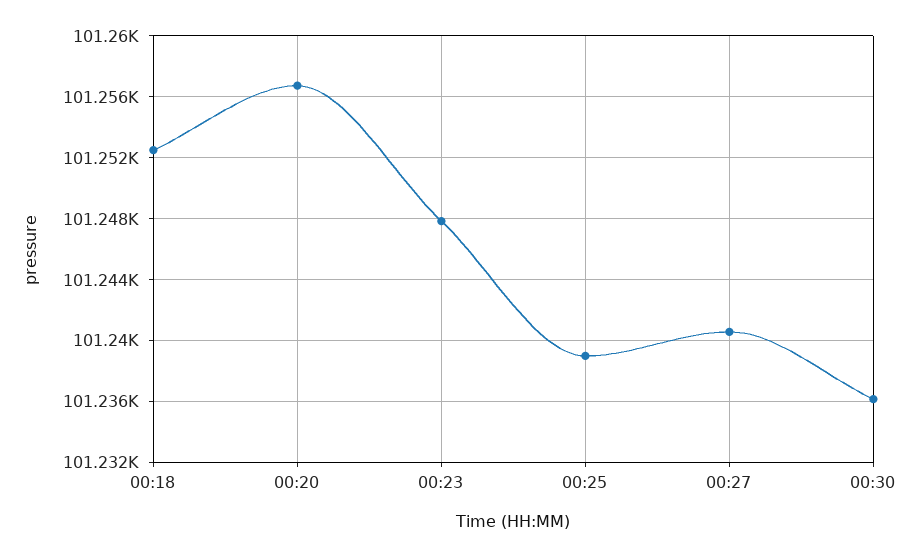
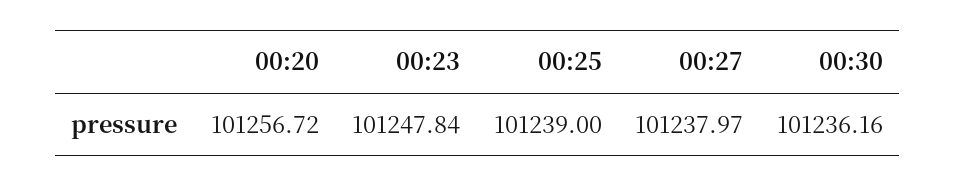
  {
-   "00:18": 101252.5,
    "00:20": 101256.72,
    "00:23": 101247.84,
    "00:25": 101239,
-   "00:27": 101240.5,
+   "00:27": 101237.97,
    "00:30": 101236.16
  }

